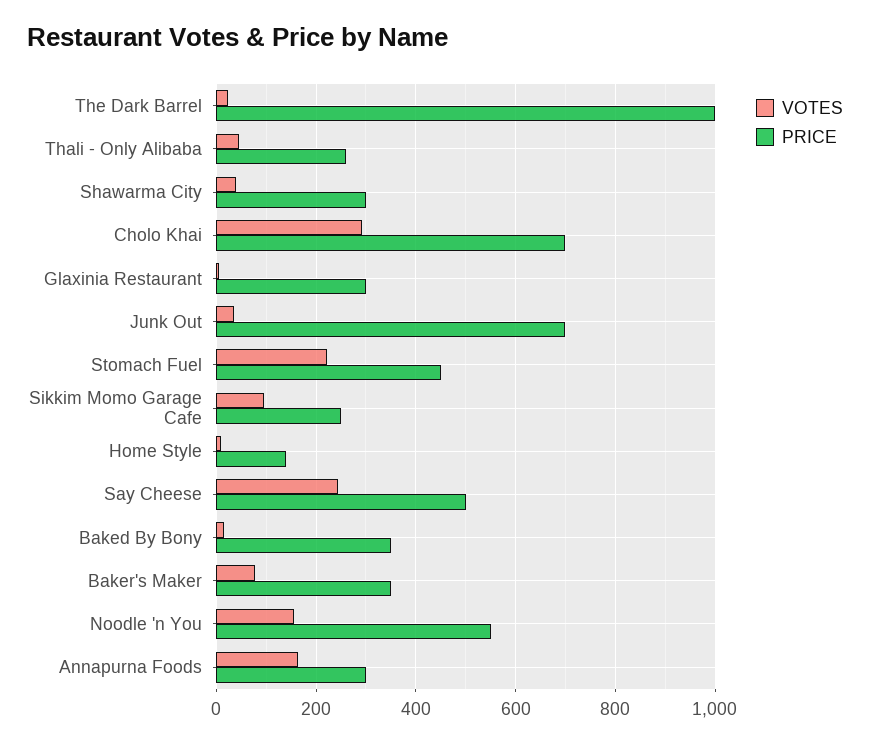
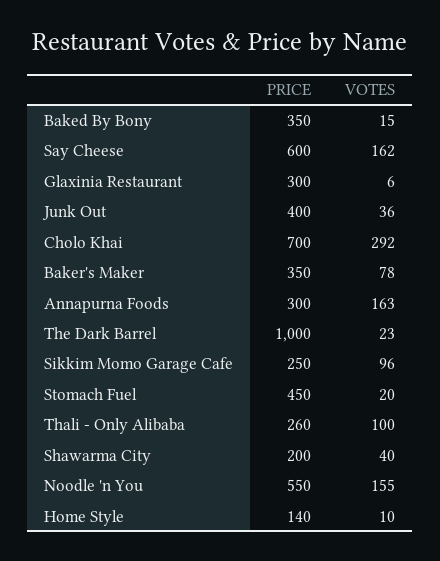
  {
    "VOTES": {
      "The Dark Barrel": 23,
-     "Thali - Only Alibaba": 40,
+     "Thali - Only Alibaba": 100,
      "Shawarma City": 40,
      "Cholo Khai": 292,
      "Glaxinia Restaurant": 6,
      "Junk Out": 36,
-     "Stomach Fuel": 220,
+     "Stomach Fuel": 20,
      "Sikkim Momo Garage Cafe": 96,
      "Home Style": 10,
-     "Say Cheese": 240,
+     "Say Cheese": 162,
      "Baked By Bony": 15,
      "Baker's Maker": 78,
      "Noodle 'n You": 155,
      "Annapurna Foods": 163
    },
    "PRICE": {
      "The Dark Barrel": 1000,
      "Thali - Only Alibaba": 260,
-     "Shawarma City": 300,
+     "Shawarma City": 200,
      "Cholo Khai": 700,
      "Glaxinia Restaurant": 300,
-     "Junk Out": 700,
+     "Junk Out": 400,
      "Stomach Fuel": 450,
      "Sikkim Momo Garage Cafe": 250,
      "Home Style": 140,
-     "Say Cheese": 500,
+     "Say Cheese": 600,
      "Baked By Bony": 350,
      "Baker's Maker": 350,
      "Noodle 'n You": 550,
      "Annapurna Foods": 300
    }
  }

